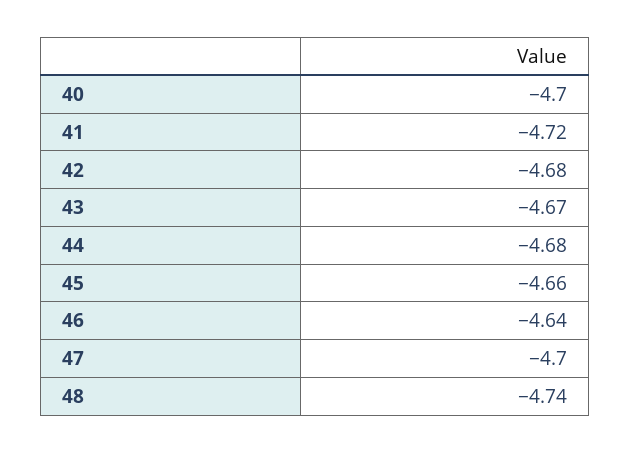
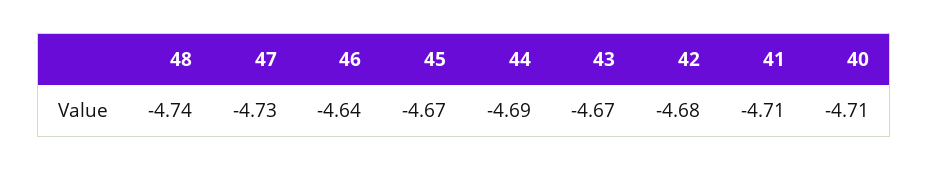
  {
-   "40": -4.7,
+   "40": -4.71,
-   "41": -4.72,
+   "41": -4.71,
    "42": -4.68,
    "43": -4.67,
-   "44": -4.68,
+   "44": -4.69,
-   "45": -4.66,
+   "45": -4.67,
    "46": -4.64,
-   "47": -4.7,
+   "47": -4.73,
    "48": -4.74
  }

